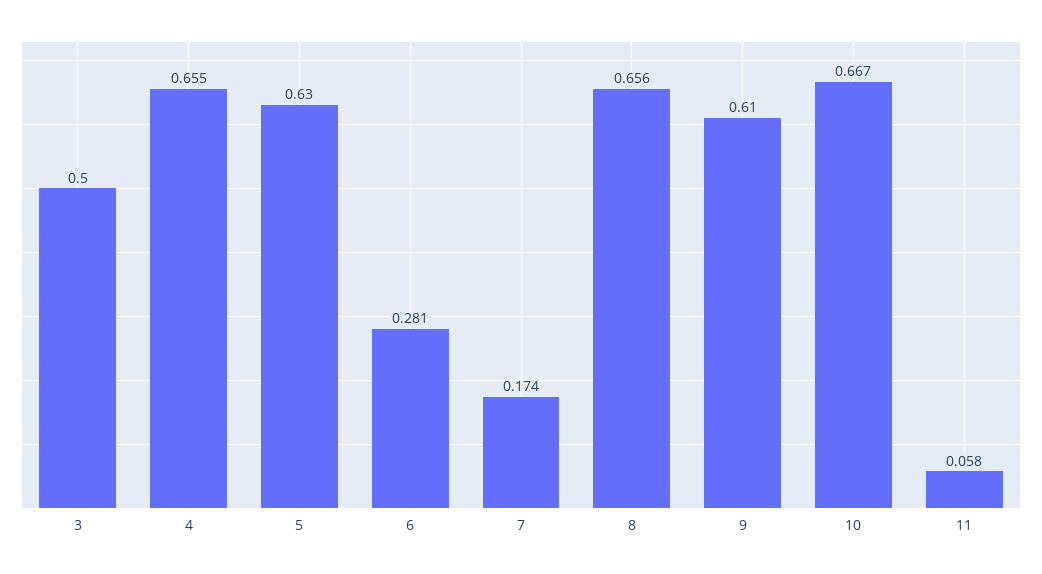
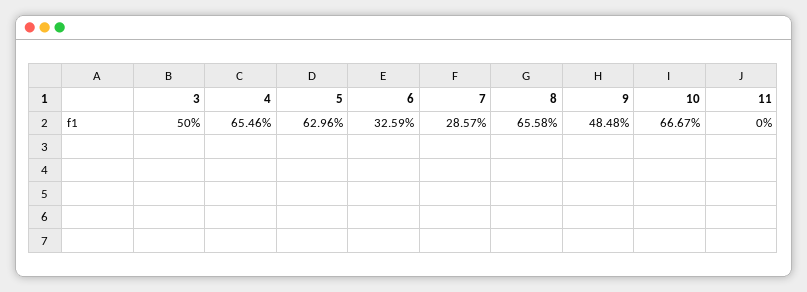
  {
    "3": 0.5,
    "4": 0.6546,
    "5": 0.6296,
-   "6": 0.281,
+   "6": 0.3259,
-   "7": 0.174,
+   "7": 0.2857,
    "8": 0.6558,
-   "9": 0.61,
+   "9": 0.4848,
    "10": 0.6667,
-   "11": 0.058
+   "11": 0
  }

